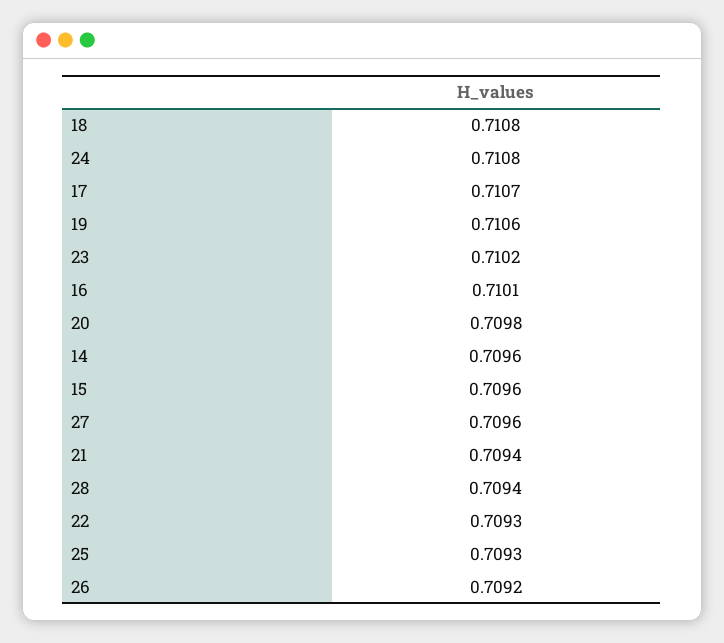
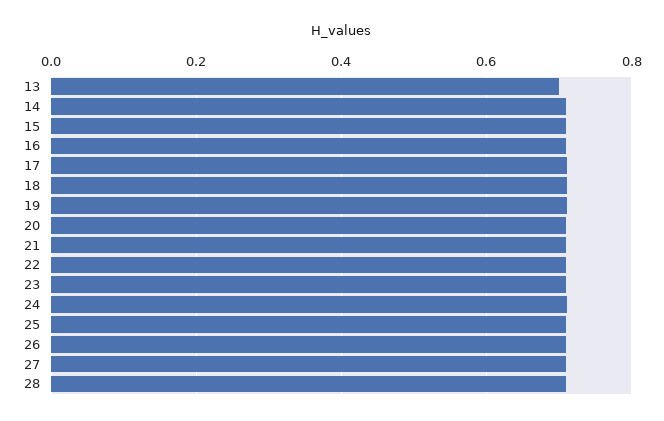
  {
    "18": 0.7108,
    "24": 0.7108,
    "17": 0.7107,
    "19": 0.7106,
    "23": 0.7102,
    "16": 0.7101,
    "20": 0.7098,
    "14": 0.7096,
    "15": 0.7096,
    "27": 0.7096,
    "21": 0.7094,
    "28": 0.7094,
    "22": 0.7093,
    "25": 0.7093,
-   "26": 0.7092
+   "26": 0.7092,
+   "13": 0.7
  }

